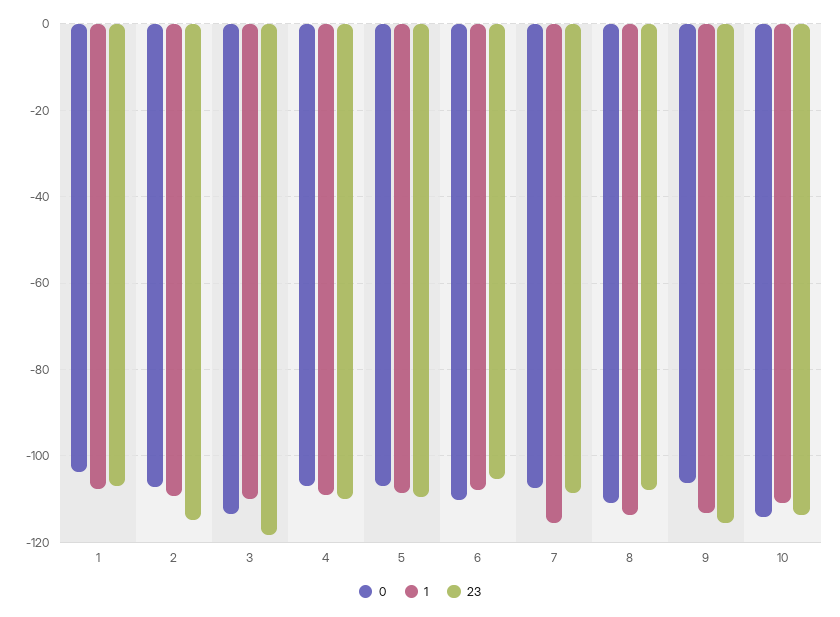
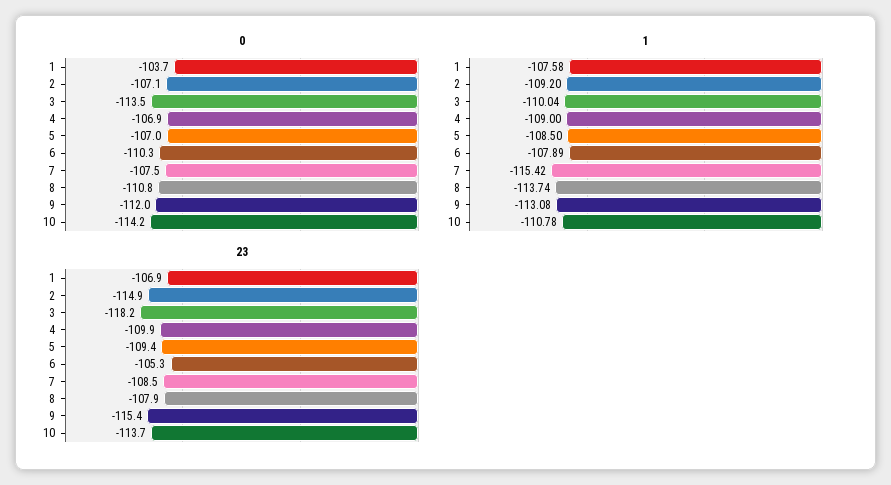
  {
    "0": {
      "1": -103.7,
      "2": -107.1,
      "3": -113.5,
      "4": -106.9,
      "5": -107,
      "6": -110.3,
      "7": -107.5,
      "8": -110.8,
-     "9": -106,
+     "9": -112,
      "10": -114.2
    },
    "1": {
      "1": -107.58,
      "2": -109.2,
      "3": -110.04,
      "4": -109,
      "5": -108.5,
      "6": -107.89,
      "7": -115.42,
      "8": -113.74,
      "9": -113.08,
      "10": -110.78
    },
    "23": {
      "1": -106.9,
      "2": -114.9,
      "3": -118.2,
      "4": -109.9,
      "5": -109.4,
      "6": -105.3,
      "7": -108.5,
      "8": -107.9,
      "9": -115.4,
      "10": -113.7
    }
  }

